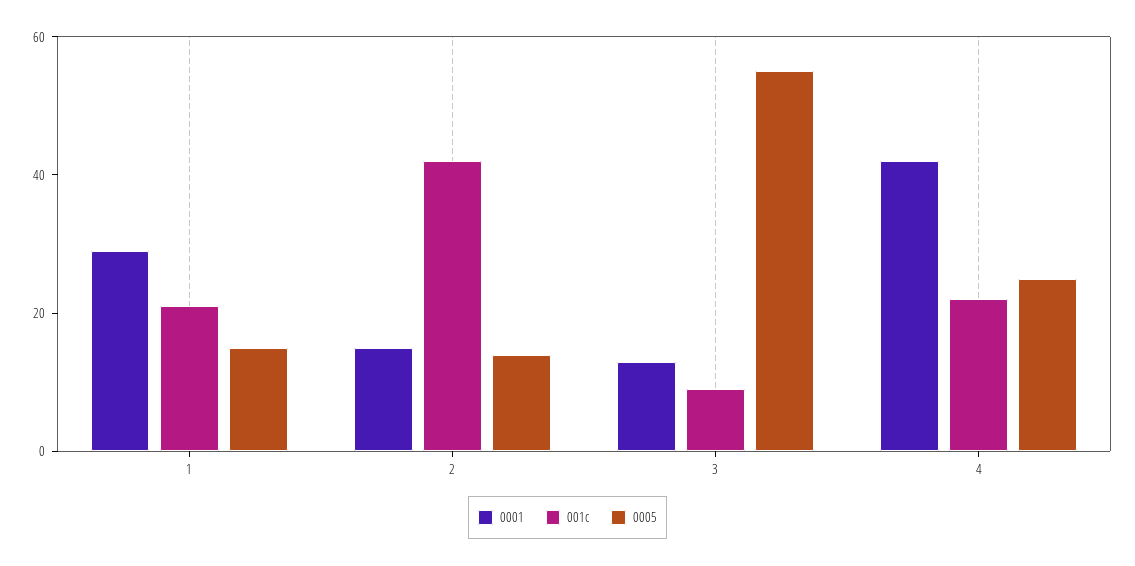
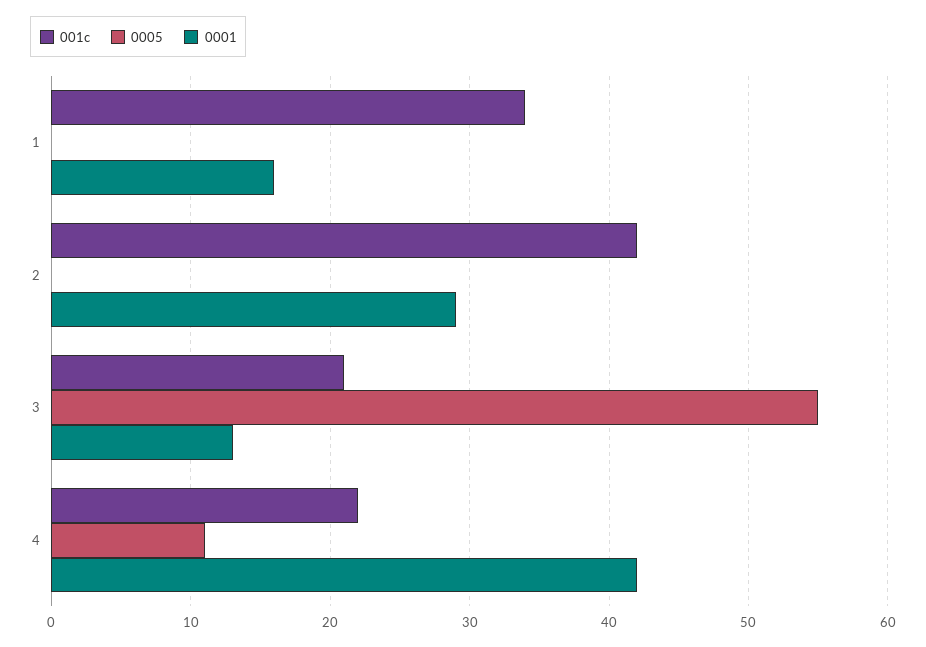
  {
    "0001": {
-     "1": 30,
+     "1": 16,
-     "2": 15,
+     "2": 29,
      "3": 13,
      "4": 42
    },
    "001c": {
-     "1": 20,
+     "1": 34,
      "2": 42,
-     "3": 10,
+     "3": 21,
      "4": 22
    },
    "0005": {
-     "1": 15,
+     "1": 0,
-     "2": 15,
+     "2": 0,
      "3": 55,
-     "4": 25
+     "4": 11
    }
  }

